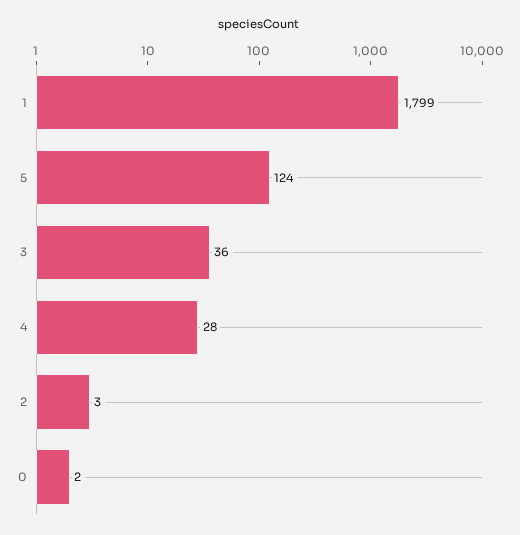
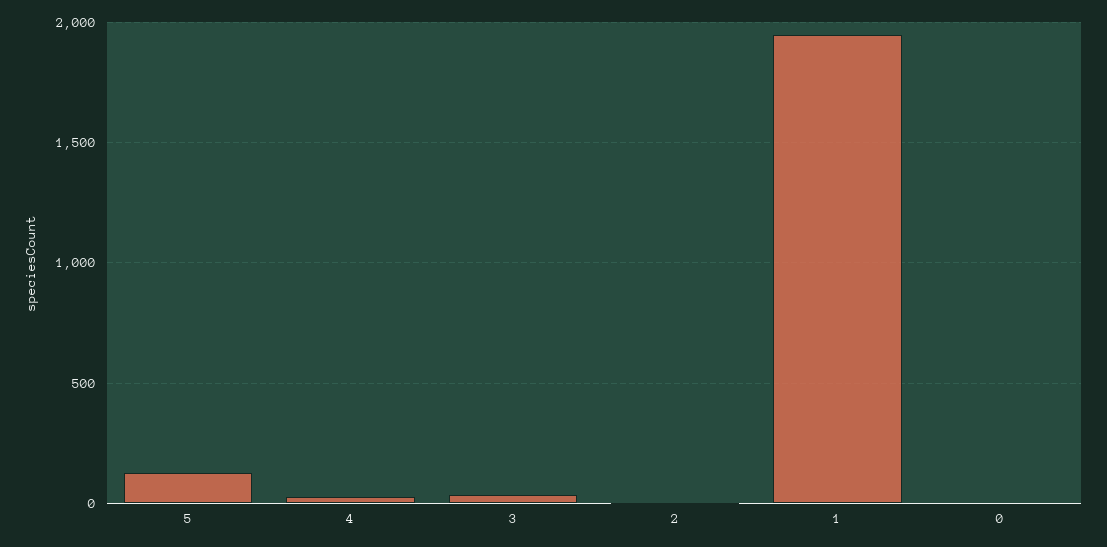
  {
-   "1": 1799,
+   "1": 1950,
    "5": 124,
    "3": 36,
    "4": 28,
    "2": 3,
    "0": 2
  }

